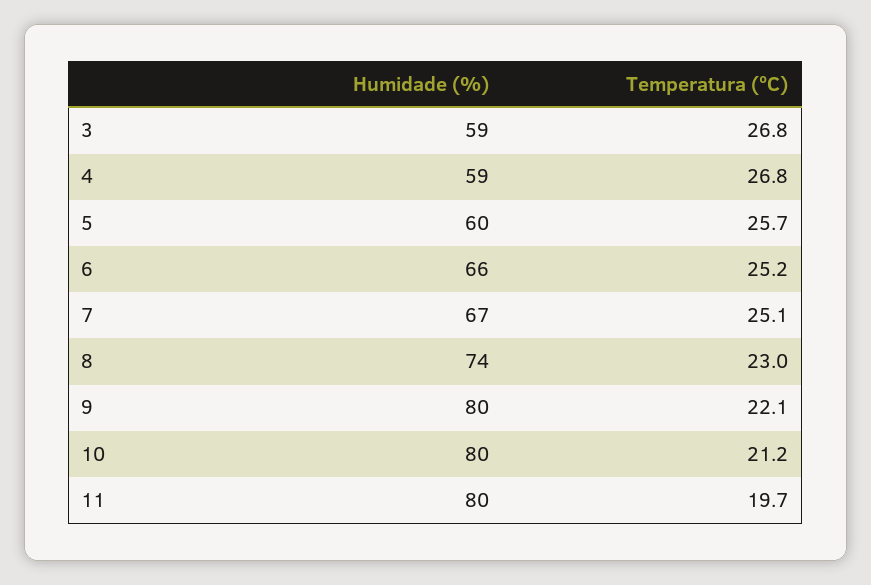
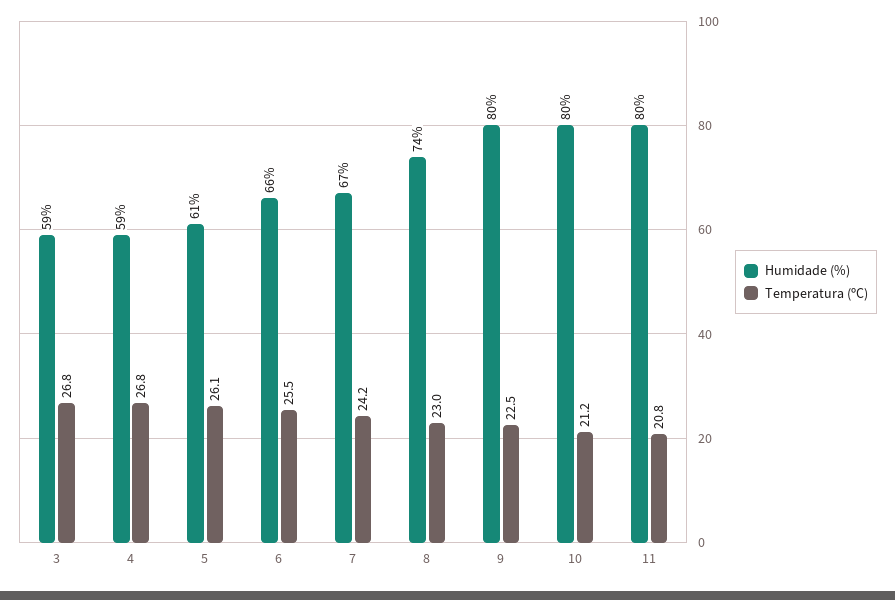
  {
    "Humidade (%)": {
      "3": 59,
      "4": 59,
-     "5": 60,
+     "5": 61,
      "6": 66,
      "7": 67,
      "8": 74,
      "9": 80,
      "10": 80,
      "11": 80
    },
    "Temperatura (ºC)": {
      "3": 26.8,
      "4": 26.8,
-     "5": 25.7,
+     "5": 26.1,
-     "6": 25.2,
+     "6": 25.5,
-     "7": 25.1,
+     "7": 24.2,
      "8": 23,
-     "9": 22.1,
+     "9": 22.5,
      "10": 21.2,
-     "11": 19.7
+     "11": 20.8
    }
  }

